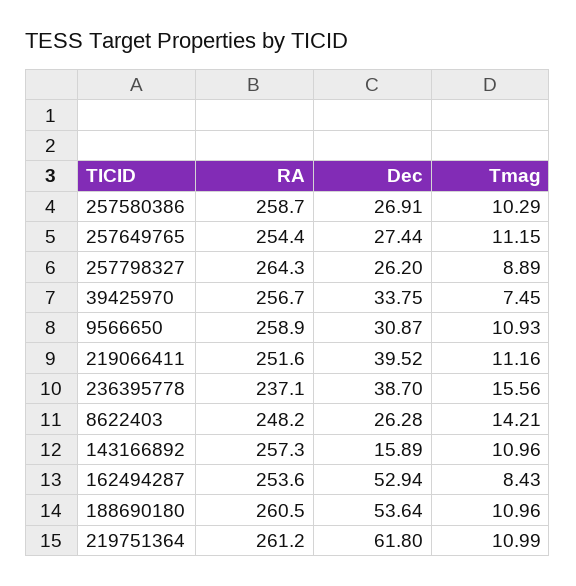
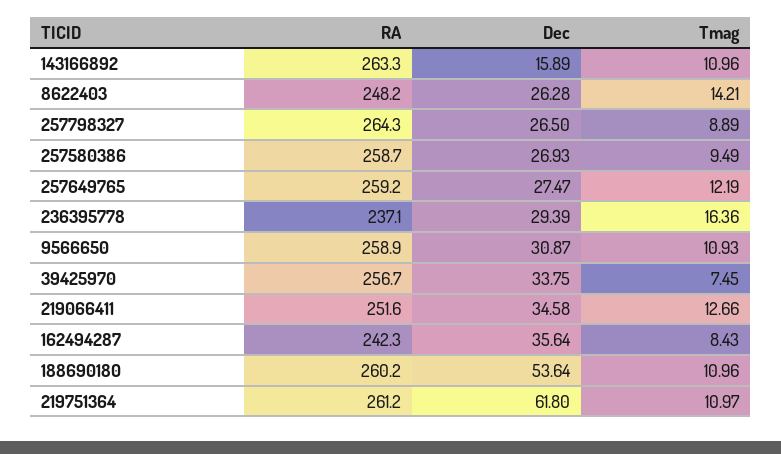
  {
    "RA": {
      "257580386": 258.7,
-     "257649765": 254.4,
+     "257649765": 259.2,
      "257798327": 264.3,
      "39425970": 256.7,
      "9566650": 258.9,
      "219066411": 251.6,
      "236395778": 237.1,
      "8622403": 248.2,
-     "143166892": 257.3,
+     "143166892": 263.3,
-     "162494287": 253.6,
+     "162494287": 242.3,
-     "188690180": 260.5,
+     "188690180": 260.2,
      "219751364": 261.2
    },
    "Dec": {
-     "257580386": 26.91,
+     "257580386": 26.93,
-     "257649765": 27.44,
+     "257649765": 27.47,
-     "257798327": 26.2,
+     "257798327": 26.5,
      "39425970": 33.75,
      "9566650": 30.87,
-     "219066411": 39.52,
+     "219066411": 34.58,
-     "236395778": 38.7,
+     "236395778": 29.39,
      "8622403": 26.28,
      "143166892": 15.89,
-     "162494287": 52.94,
+     "162494287": 35.64,
      "188690180": 53.64,
      "219751364": 61.8
    },
    "Tmag": {
-     "257580386": 10.29,
+     "257580386": 9.49,
-     "257649765": 11.15,
+     "257649765": 12.19,
      "257798327": 8.89,
      "39425970": 7.45,
      "9566650": 10.93,
-     "219066411": 11.16,
+     "219066411": 12.66,
-     "236395778": 15.56,
+     "236395778": 16.36,
      "8622403": 14.21,
      "143166892": 10.96,
      "162494287": 8.43,
      "188690180": 10.96,
-     "219751364": 10.99
+     "219751364": 10.97
    }
  }

